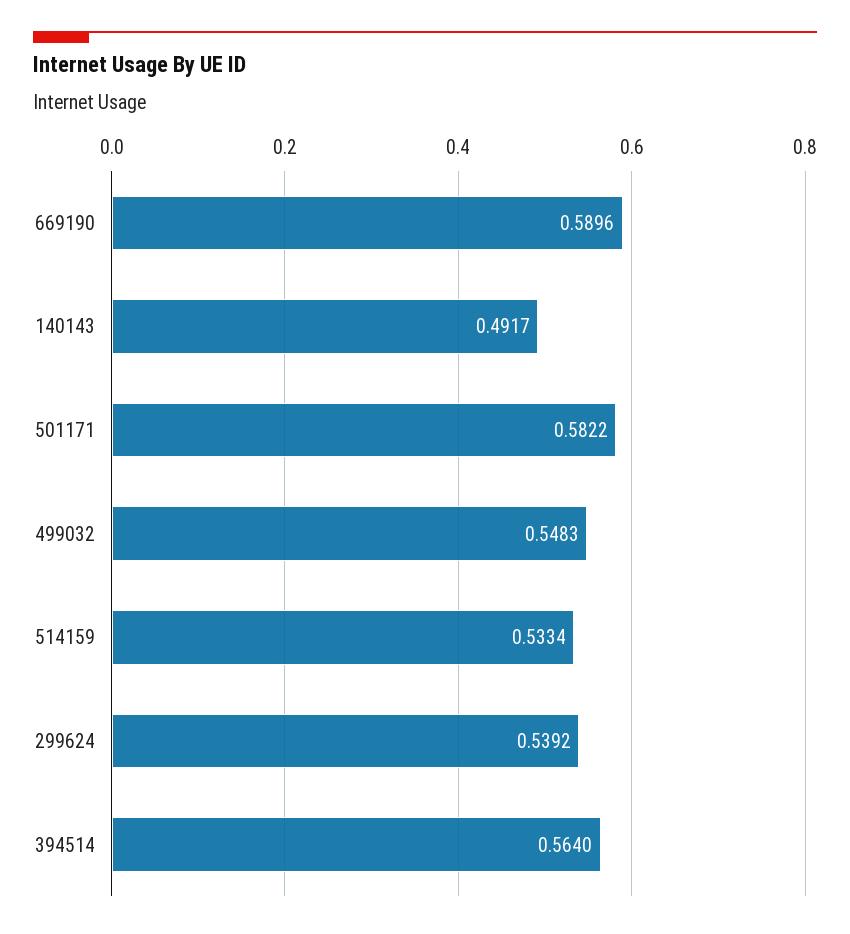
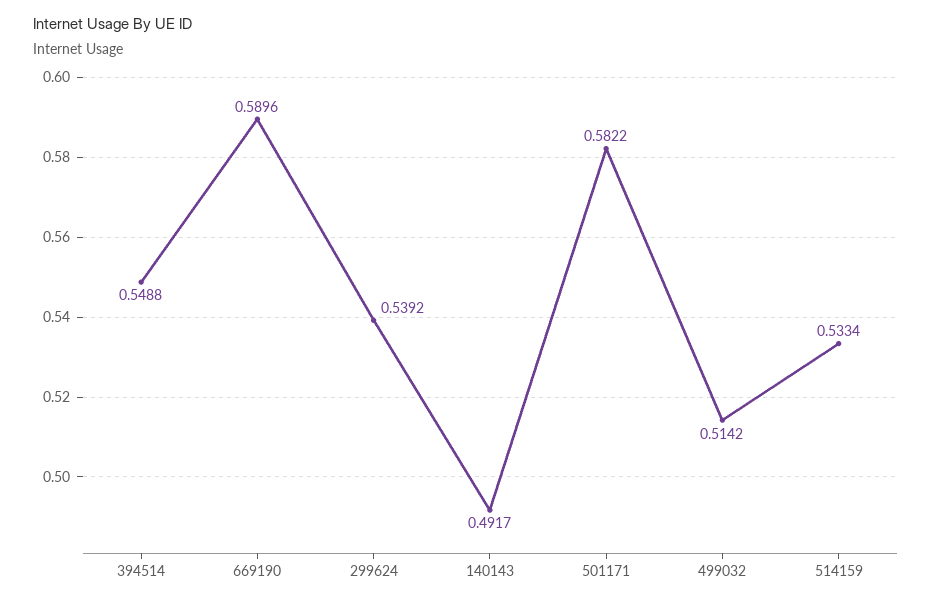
  {
    "669190": 0.5896,
    "140143": 0.4917,
    "501171": 0.5822,
-   "499032": 0.5483,
+   "499032": 0.5142,
    "514159": 0.5334,
    "299624": 0.5392,
-   "394514": 0.564
+   "394514": 0.5488
  }

